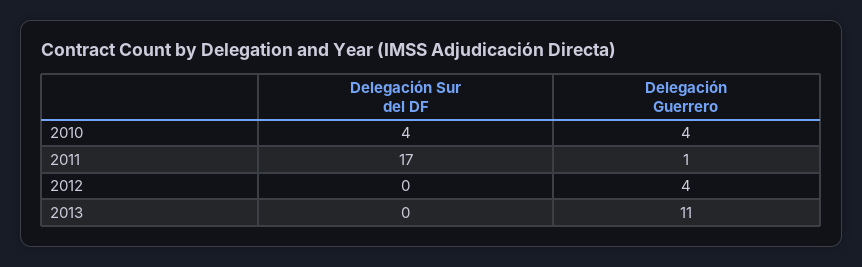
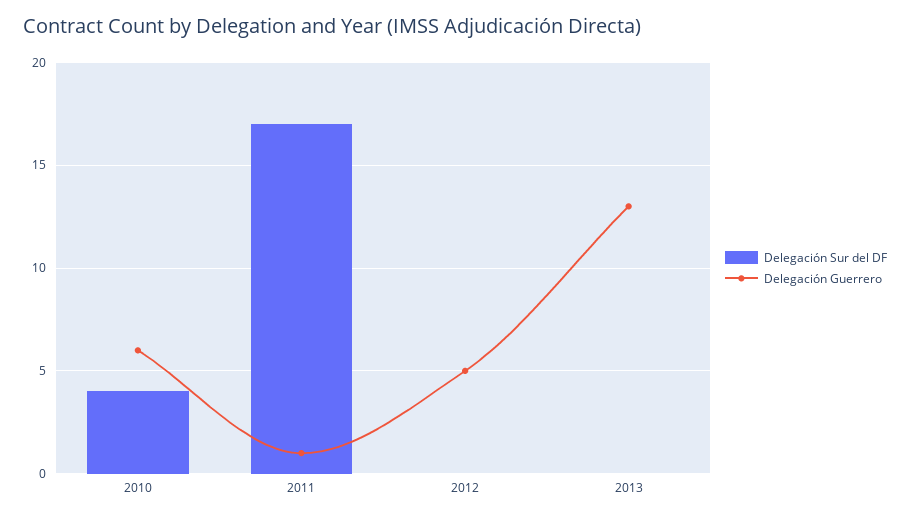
  {
    "Delegación Sur del DF": {
      "2010": 4,
      "2011": 17,
      "2012": 0,
      "2013": 0
    },
    "Delegación Guerrero": {
-     "2010": 4,
+     "2010": 6,
      "2011": 1,
-     "2012": 4,
+     "2012": 5,
-     "2013": 11
+     "2013": 13
    }
  }

